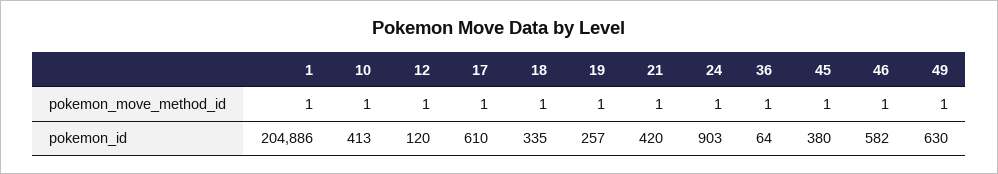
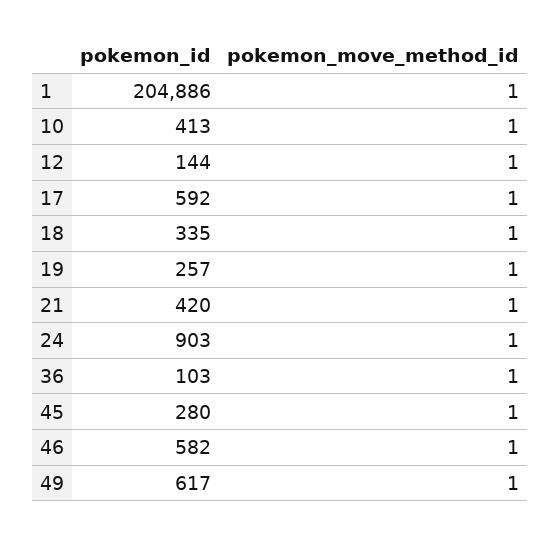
  {
    "1": {
      "pokemon_move_method_id": 1,
      "pokemon_id": 204886
    },
    "10": {
      "pokemon_move_method_id": 1,
      "pokemon_id": 413
    },
    "12": {
      "pokemon_move_method_id": 1,
-     "pokemon_id": 120
+     "pokemon_id": 144
    },
    "17": {
      "pokemon_move_method_id": 1,
-     "pokemon_id": 610
+     "pokemon_id": 592
    },
    "18": {
      "pokemon_move_method_id": 1,
      "pokemon_id": 335
    },
    "19": {
      "pokemon_move_method_id": 1,
      "pokemon_id": 257
    },
    "21": {
      "pokemon_move_method_id": 1,
      "pokemon_id": 420
    },
    "24": {
      "pokemon_move_method_id": 1,
      "pokemon_id": 903
    },
    "36": {
      "pokemon_move_method_id": 1,
-     "pokemon_id": 64
+     "pokemon_id": 103
    },
    "45": {
      "pokemon_move_method_id": 1,
-     "pokemon_id": 380
+     "pokemon_id": 280
    },
    "46": {
      "pokemon_move_method_id": 1,
      "pokemon_id": 582
    },
    "49": {
      "pokemon_move_method_id": 1,
-     "pokemon_id": 630
+     "pokemon_id": 617
    }
  }

